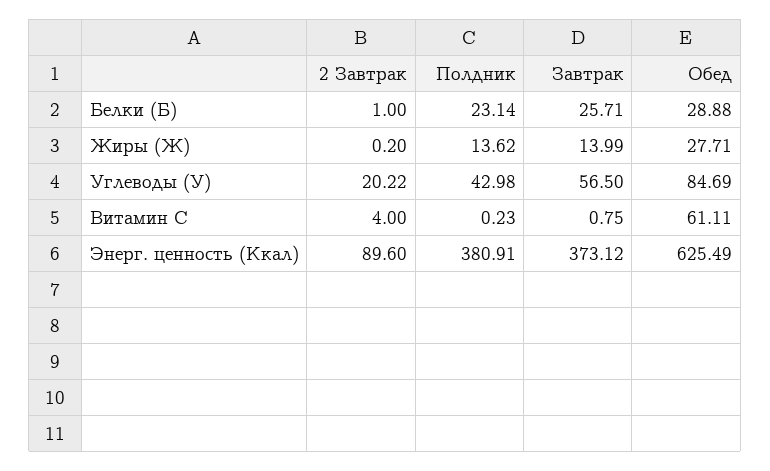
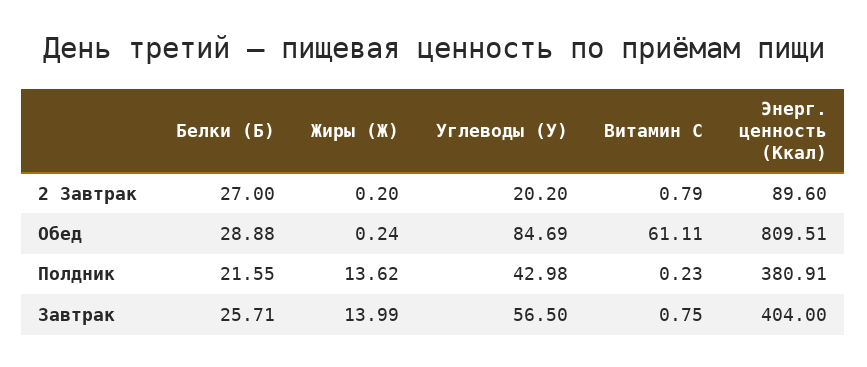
  {
    "2 Завтрак": {
-     "Белки (Б)": 1,
+     "Белки (Б)": 27,
      "Жиры (Ж)": 0.2,
-     "Углеводы (У)": 20.22,
+     "Углеводы (У)": 20.2,
-     "Витамин С": 4,
+     "Витамин С": 0.79,
      "Энерг. ценность (Ккал)": 89.6
    },
    "Полдник": {
-     "Белки (Б)": 23.14,
+     "Белки (Б)": 21.55,
      "Жиры (Ж)": 13.62,
      "Углеводы (У)": 42.98,
      "Витамин С": 0.23,
      "Энерг. ценность (Ккал)": 380.91
    },
    "Завтрак": {
      "Белки (Б)": 25.71,
      "Жиры (Ж)": 13.99,
      "Углеводы (У)": 56.5,
      "Витамин С": 0.75,
-     "Энерг. ценность (Ккал)": 373.12
+     "Энерг. ценность (Ккал)": 404
    },
    "Обед": {
      "Белки (Б)": 28.88,
-     "Жиры (Ж)": 27.71,
+     "Жиры (Ж)": 0.24,
      "Углеводы (У)": 84.69,
      "Витамин С": 61.11,
-     "Энерг. ценность (Ккал)": 625.49
+     "Энерг. ценность (Ккал)": 809.51
    }
  }

